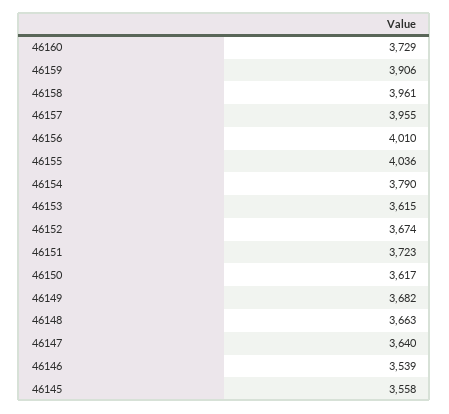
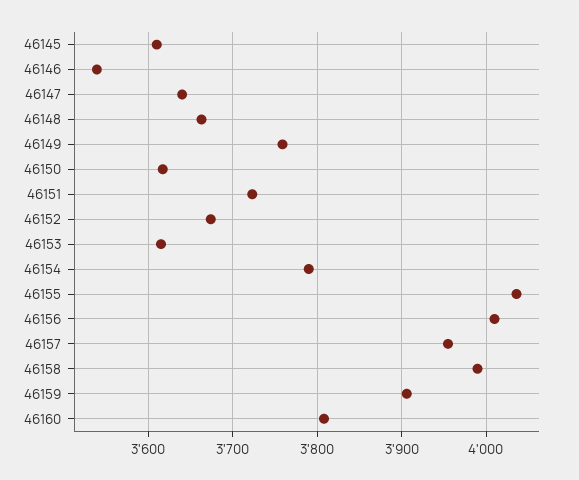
  {
-   "46160": 3729,
+   "46160": 3810,
    "46159": 3906,
-   "46158": 3961,
+   "46158": 3990,
    "46157": 3955,
    "46156": 4010,
    "46155": 4036,
    "46154": 3790,
    "46153": 3615,
    "46152": 3674,
    "46151": 3723,
    "46150": 3617,
-   "46149": 3682,
+   "46149": 3760,
    "46148": 3663,
    "46147": 3640,
    "46146": 3539,
-   "46145": 3558
+   "46145": 3610
  }

